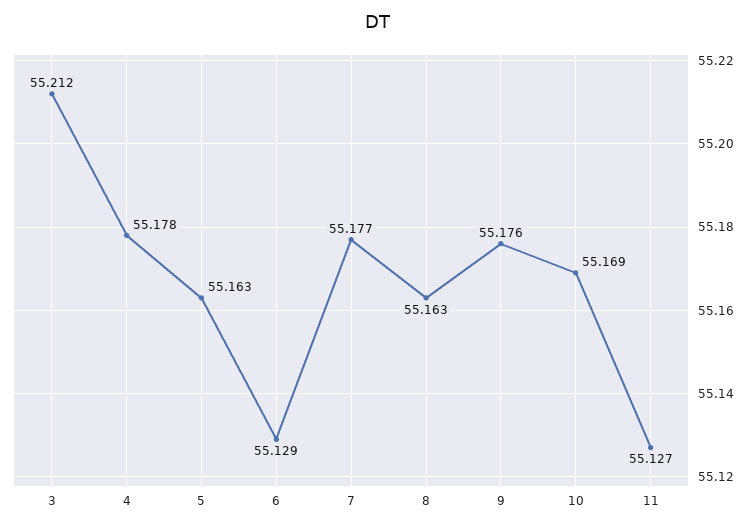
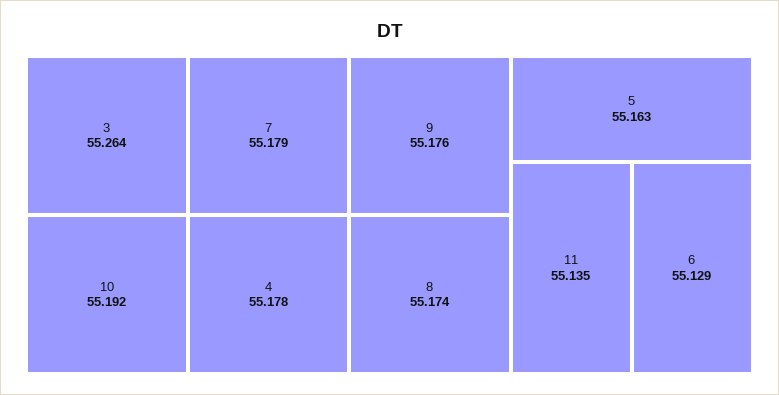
  {
-   "3": 55.212,
+   "3": 55.264,
    "4": 55.178,
    "5": 55.163,
    "6": 55.129,
-   "7": 55.177,
+   "7": 55.179,
-   "8": 55.163,
+   "8": 55.174,
    "9": 55.176,
-   "10": 55.169,
+   "10": 55.192,
-   "11": 55.127
+   "11": 55.135
  }

